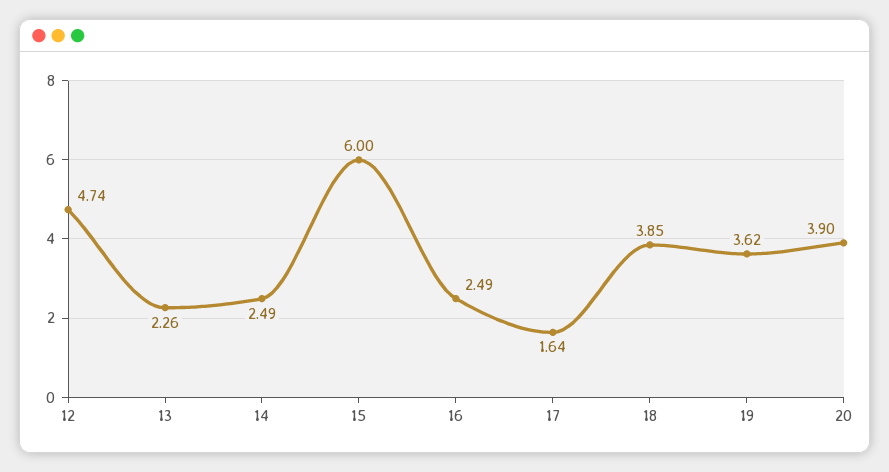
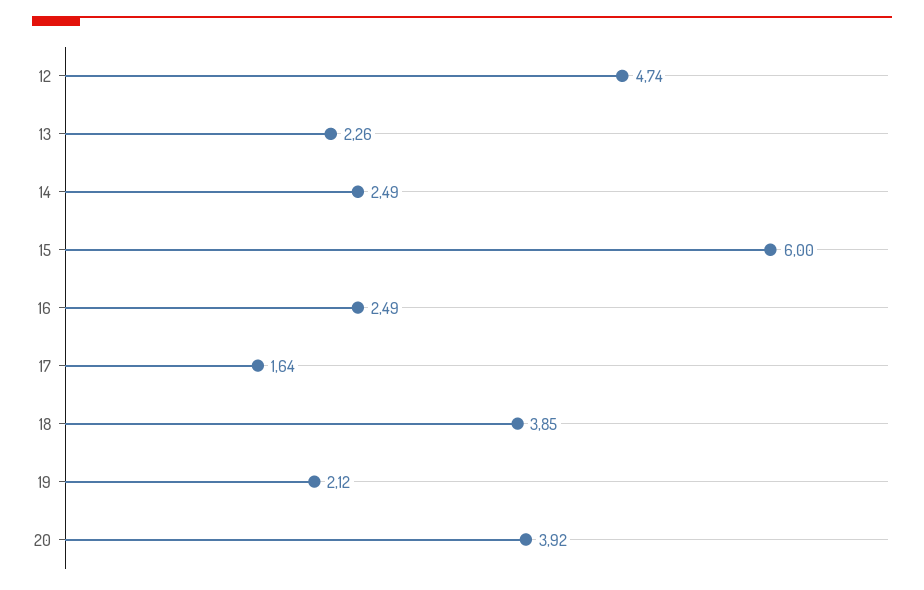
  {
    "12": 4.74,
    "13": 2.26,
    "14": 2.49,
    "15": 6,
    "16": 2.49,
    "17": 1.64,
    "18": 3.85,
-   "19": 3.62,
+   "19": 2.12,
-   "20": 3.9
+   "20": 3.92
  }

